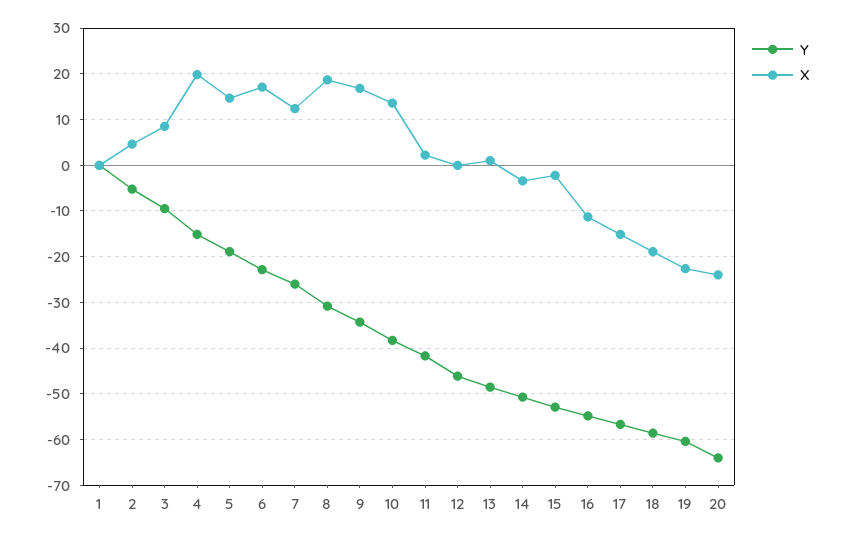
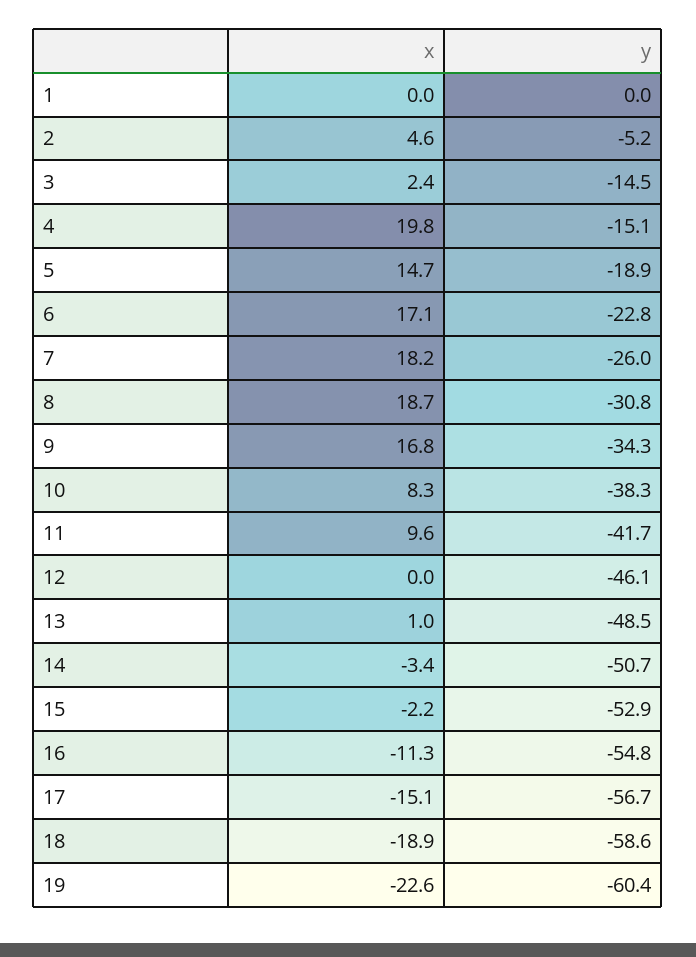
  {
    "Y": {
      "1": 0,
      "2": -5.2,
-     "3": -10,
+     "3": -14.5,
      "4": -15.1,
      "5": -18.9,
      "6": -22.8,
      "7": -26,
      "8": -30.8,
      "9": -34.3,
      "10": -38.3,
      "11": -41.7,
      "12": -46.1,
      "13": -48.5,
      "14": -50.7,
      "15": -52.9,
      "16": -54.8,
      "17": -56.7,
      "18": -58.6,
-     "19": -60.4,
+     "19": -60.4
-     "20": -64
    },
    "X": {
      "1": 0,
      "2": 4.6,
-     "3": 8,
+     "3": 2.4,
      "4": 19.8,
      "5": 14.7,
      "6": 17.1,
-     "7": 12,
+     "7": 18.2,
      "8": 18.7,
      "9": 16.8,
-     "10": 14,
+     "10": 8.3,
-     "11": 2,
+     "11": 9.6,
      "12": 0,
      "13": 1,
      "14": -3.4,
      "15": -2.2,
      "16": -11.3,
      "17": -15.1,
      "18": -18.9,
-     "19": -22.6,
+     "19": -22.6
-     "20": -24
    }
  }

